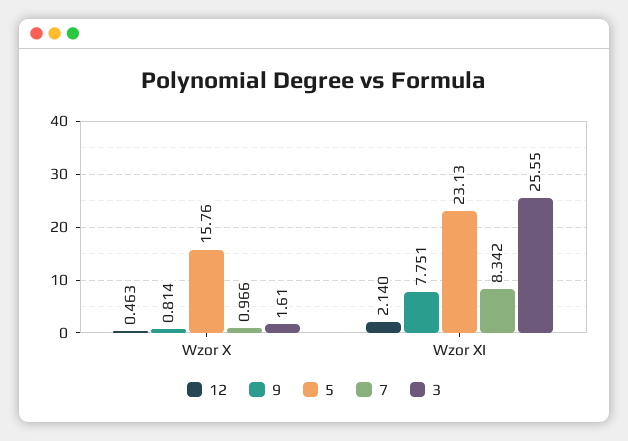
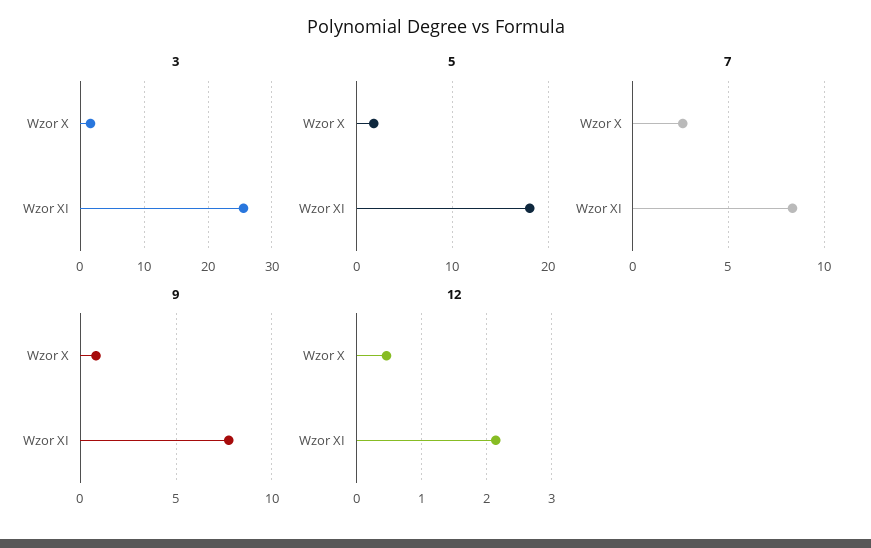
  {
    "12": {
      "Wzor X": 0.463,
      "Wzor XI": 2.14
    },
    "9": {
      "Wzor X": 0.814,
      "Wzor XI": 7.751
    },
    "5": {
-     "Wzor X": 15.76,
+     "Wzor X": 2,
-     "Wzor XI": 23.13
+     "Wzor XI": 18
    },
    "7": {
-     "Wzor X": 0.966,
+     "Wzor X": 2.5,
      "Wzor XI": 8.342
    },
    "3": {
      "Wzor X": 1.61,
      "Wzor XI": 25.55
    }
  }

